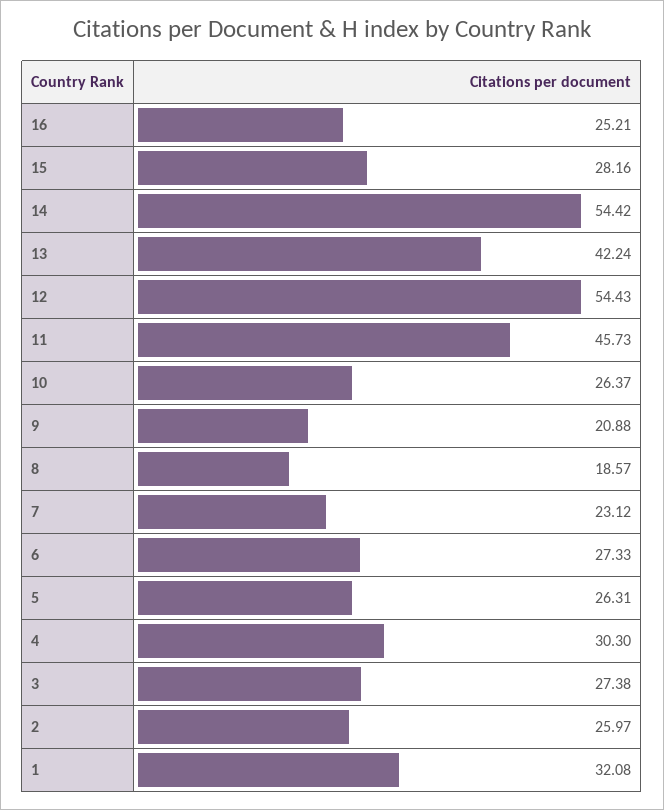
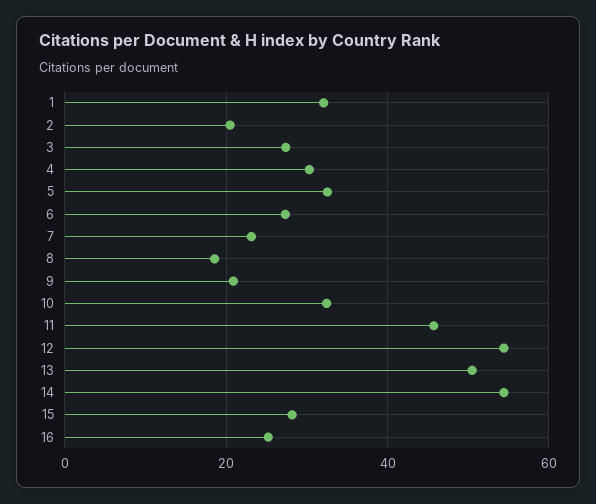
  {
    "16": 25.21,
    "15": 28.16,
    "14": 54.42,
-   "13": 42.24,
+   "13": 50,
    "12": 54.43,
    "11": 45.73,
-   "10": 26.37,
+   "10": 32,
    "9": 20.88,
    "8": 18.57,
    "7": 23.12,
    "6": 27.33,
-   "5": 26.31,
+   "5": 32,
    "4": 30.3,
    "3": 27.38,
-   "2": 25.97,
+   "2": 20,
    "1": 32.08
  }

